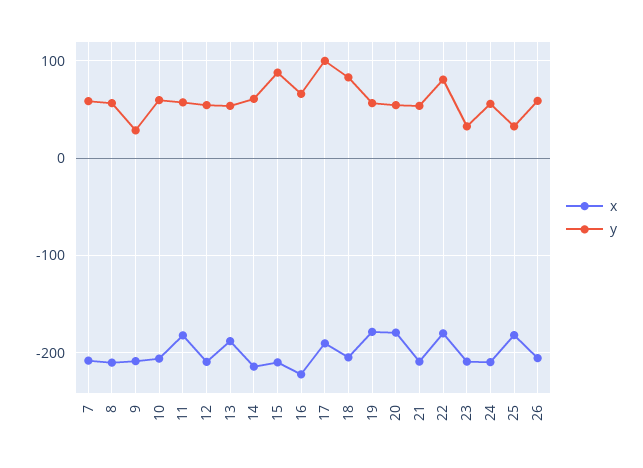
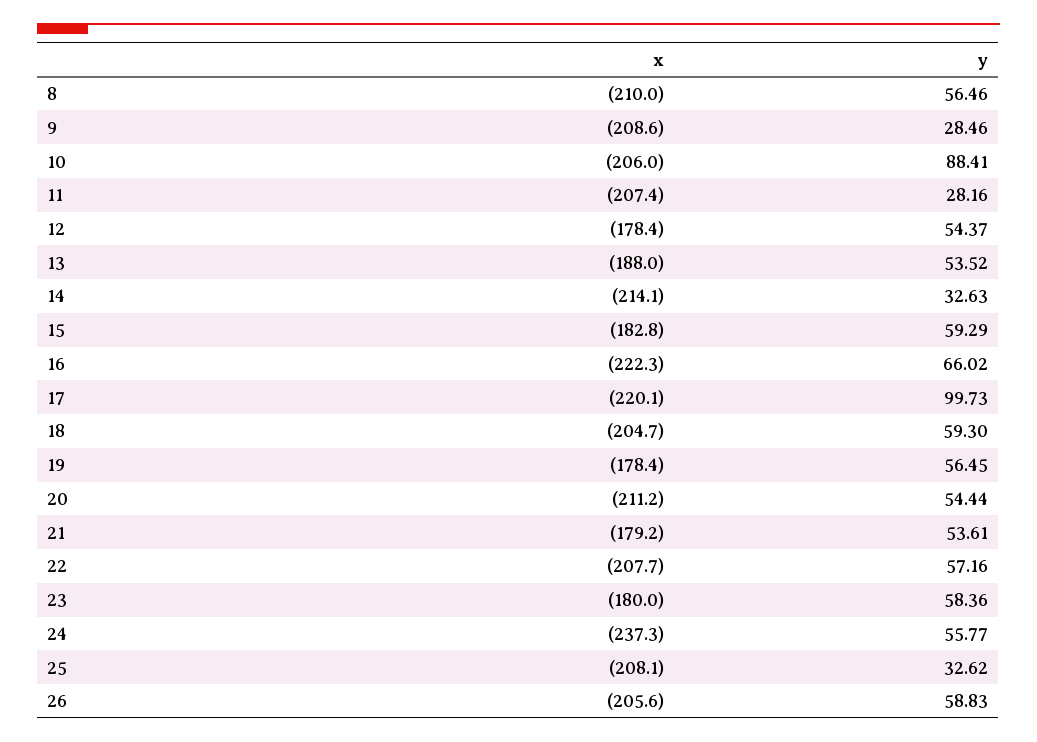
  {
    "x": {
-     "7": -210,
      "8": -210,
      "9": -208.6,
      "10": -206,
-     "11": -180,
+     "11": -207.4,
-     "12": -210,
+     "12": -178.4,
      "13": -188,
      "14": -214.1,
-     "15": -210,
+     "15": -182.8,
      "16": -222.3,
-     "17": -190,
+     "17": -220.1,
      "18": -204.7,
      "19": -178.4,
-     "20": -180,
+     "20": -211.2,
-     "21": -210,
+     "21": -179.2,
-     "22": -180,
+     "22": -207.7,
-     "23": -210,
+     "23": -180,
-     "24": -210,
+     "24": -237.3,
-     "25": -180,
+     "25": -208.1,
      "26": -205.6
    },
    "y": {
-     "7": 60,
      "8": 56.46,
      "9": 28.46,
-     "10": 60,
+     "10": 88.41,
-     "11": 60,
+     "11": 28.16,
      "12": 54.37,
      "13": 53.52,
-     "14": 60,
+     "14": 32.63,
-     "15": 90,
+     "15": 59.29,
      "16": 66.02,
      "17": 99.73,
-     "18": 80,
+     "18": 59.3,
      "19": 56.45,
      "20": 54.44,
      "21": 53.61,
-     "22": 80,
+     "22": 57.16,
-     "23": 30,
+     "23": 58.36,
      "24": 55.77,
      "25": 32.62,
      "26": 58.83
    }
  }

